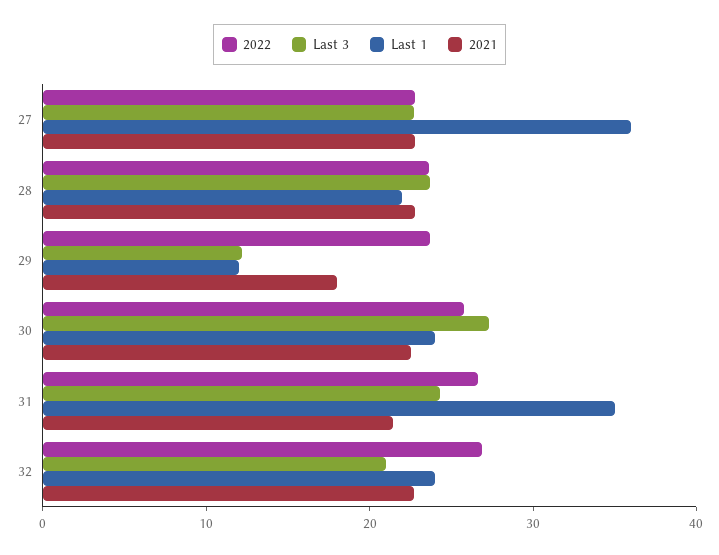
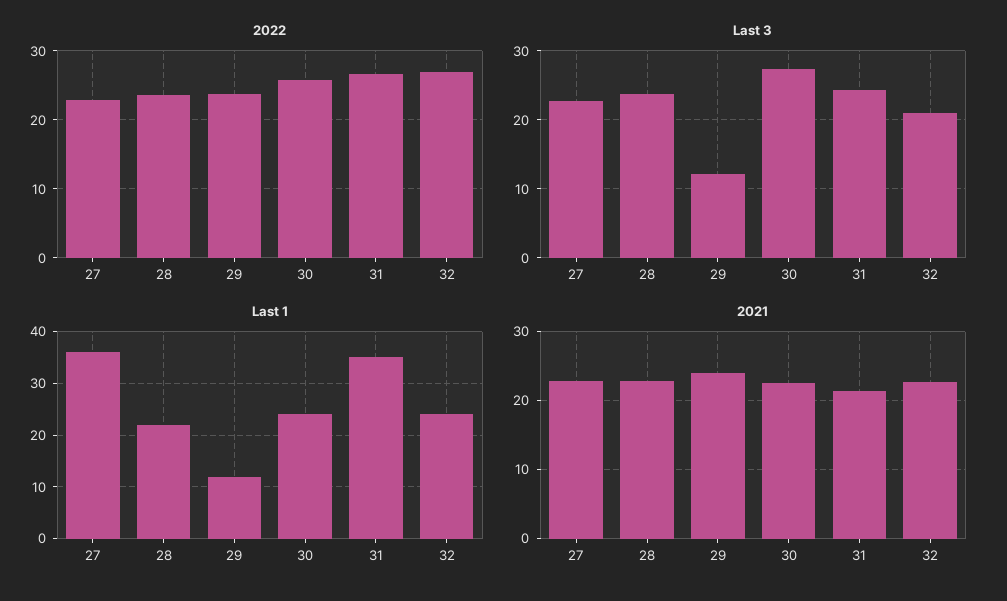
  {
    "2022": {
      "27": 23,
      "28": 24,
      "29": 24,
      "30": 26,
      "31": 27,
      "32": 27
    },
    "Last 3": {
      "27": 23,
      "28": 24,
      "29": 12,
      "30": 27,
      "31": 24,
      "32": 21
    },
    "Last 1": {
      "27": 36,
      "28": 22,
      "29": 12,
      "30": 24,
      "31": 36,
      "32": 24
    },
    "2021": {
      "27": 23,
      "28": 23,
-     "29": 18,
+     "29": 24,
      "30": 23,
      "31": 21,
      "32": 23
    }
  }

